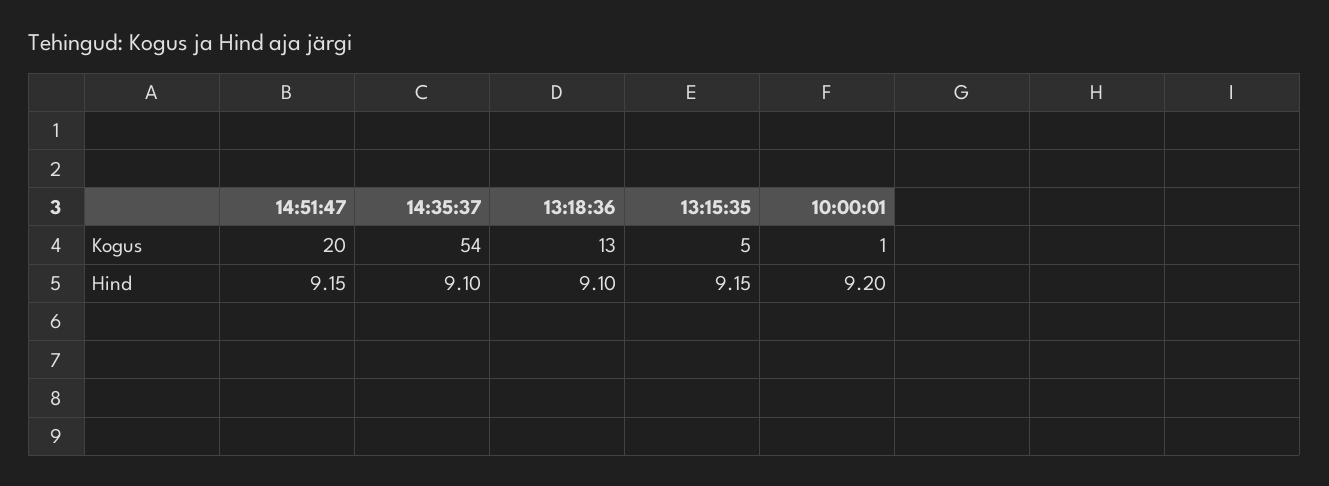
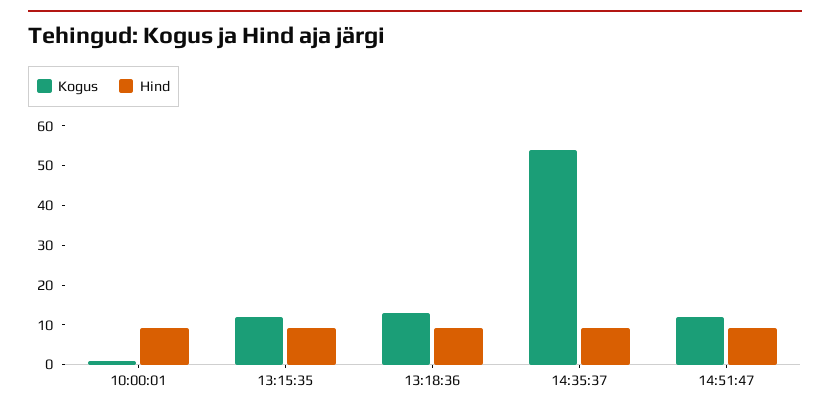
  {
    "Kogus": {
-     "14:51:47": 20,
+     "14:51:47": 12.5,
      "14:35:37": 54,
      "13:18:36": 13,
-     "13:15:35": 5,
+     "13:15:35": 12.5,
      "10:00:01": 1
    },
    "Hind": {
      "14:51:47": 9.15,
      "14:35:37": 9.1,
      "13:18:36": 9.1,
      "13:15:35": 9.15,
      "10:00:01": 9.2
    }
  }

